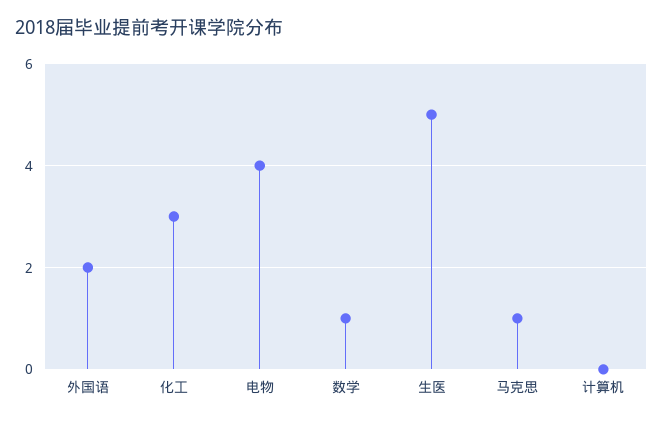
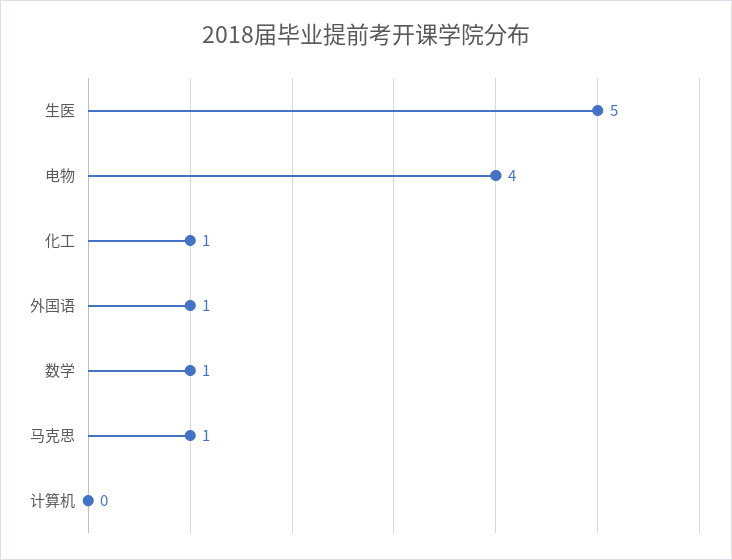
  {
-   "外国语": 2,
+   "外国语": 1,
-   "化工": 3,
+   "化工": 1,
    "电物": 4,
    "数学": 1,
    "生医": 5,
    "马克思": 1,
    "计算机": 0
  }

